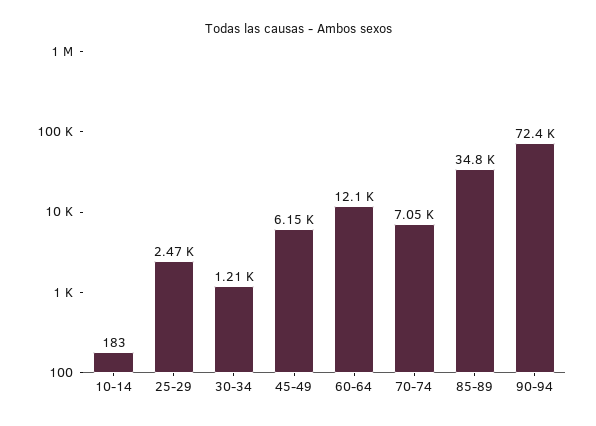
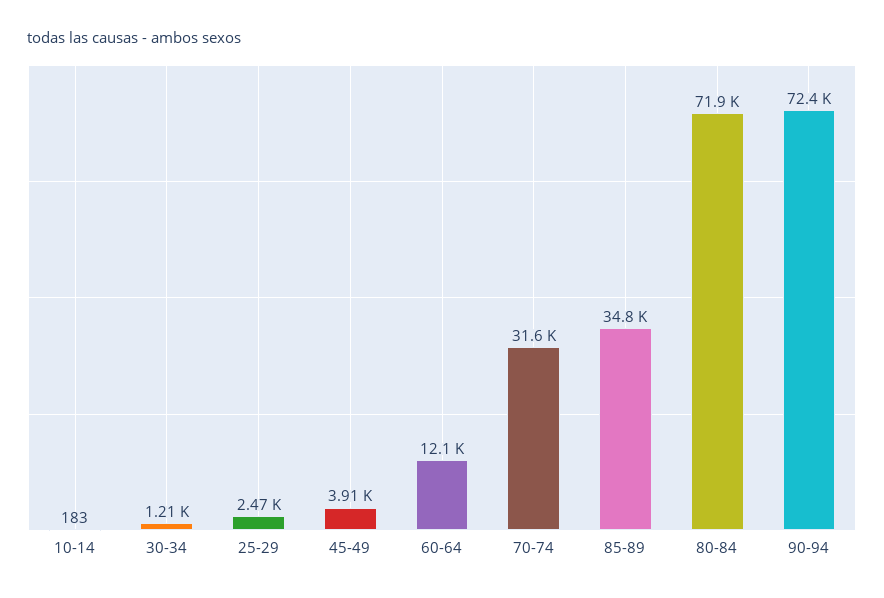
  {
    "10-14": 183,
    "25-29": 2470,
    "30-34": 1210,
-   "45-49": 6150,
+   "45-49": 3910,
    "60-64": 12100,
-   "70-74": 7050,
+   "70-74": 31600,
    "85-89": 34800,
-   "90-94": 72400
+   "90-94": 72400,
+   "80-84": 71900
  }

